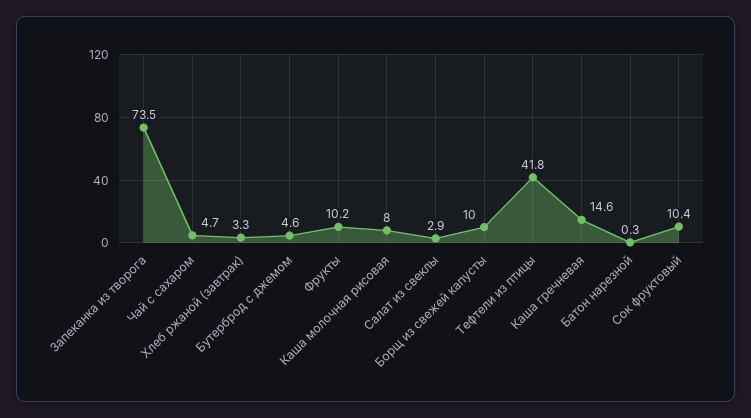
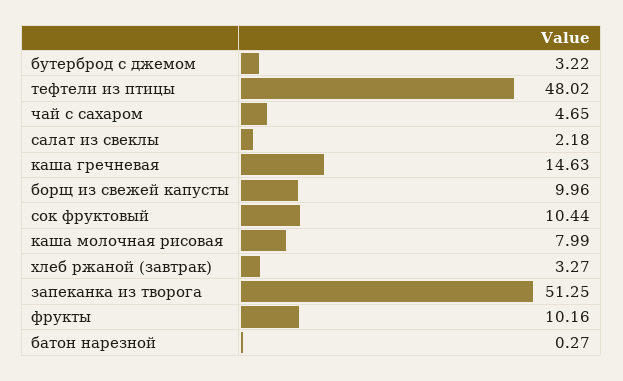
  {
-   "Запеканка из творога": 73.5,
+   "Запеканка из творога": 51.25,
    "Чай с сахаром": 4.65,
    "Хлеб ржаной (завтрак)": 3.27,
-   "Бутерброд с джемом": 4.6,
+   "Бутерброд с джемом": 3.22,
    "Фрукты": 10.16,
    "Каша молочная рисовая": 7.99,
-   "Салат из свеклы": 2.9,
+   "Салат из свеклы": 2.18,
    "Борщ из свежей капусты": 9.96,
-   "Тефтели из птицы": 41.8,
+   "Тефтели из птицы": 48.02,
    "Каша гречневая": 14.63,
    "Батон нарезной": 0.27,
    "Сок фруктовый": 10.44
  }

